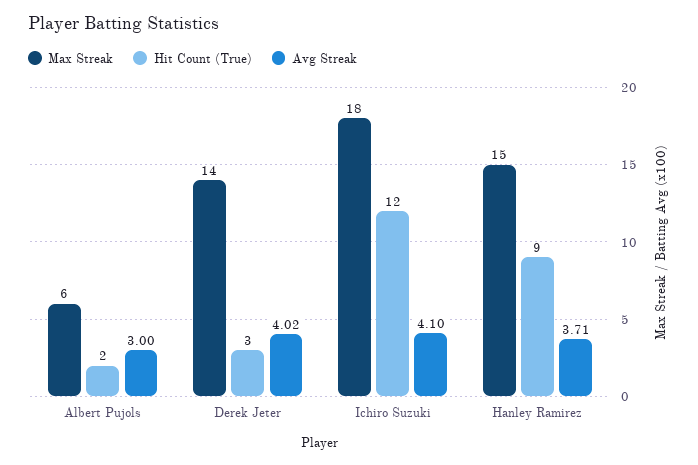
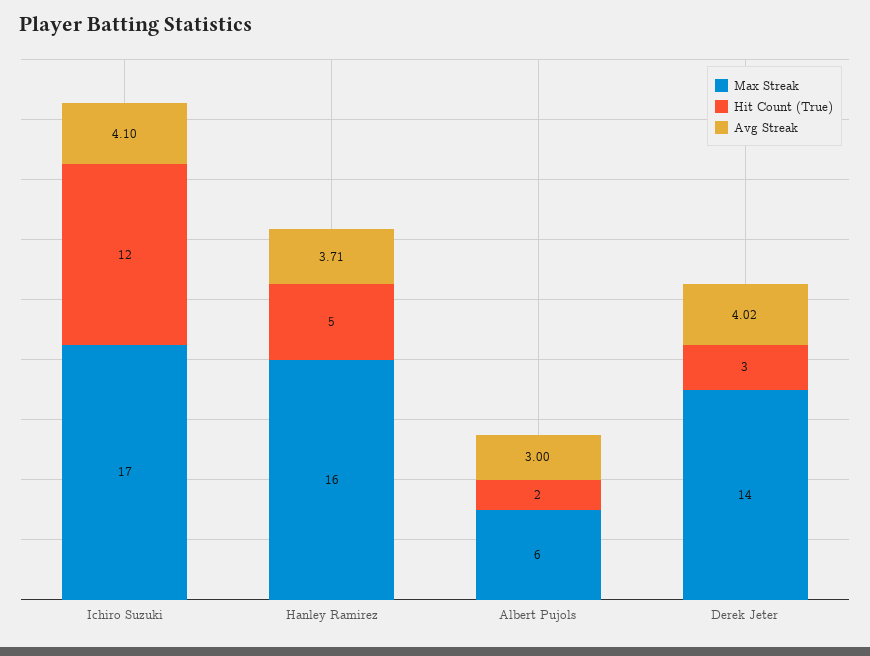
  {
    "Max Streak": {
      "Albert Pujols": 6,
      "Derek Jeter": 14,
-     "Ichiro Suzuki": 18,
+     "Ichiro Suzuki": 17,
-     "Hanley Ramirez": 15
+     "Hanley Ramirez": 16
    },
    "Hit Count (True)": {
      "Albert Pujols": 2,
      "Derek Jeter": 3,
      "Ichiro Suzuki": 12,
-     "Hanley Ramirez": 9
+     "Hanley Ramirez": 5
    },
    "Avg Streak": {
      "Albert Pujols": 3,
      "Derek Jeter": 4.02,
      "Ichiro Suzuki": 4.1,
      "Hanley Ramirez": 3.71
    }
  }

